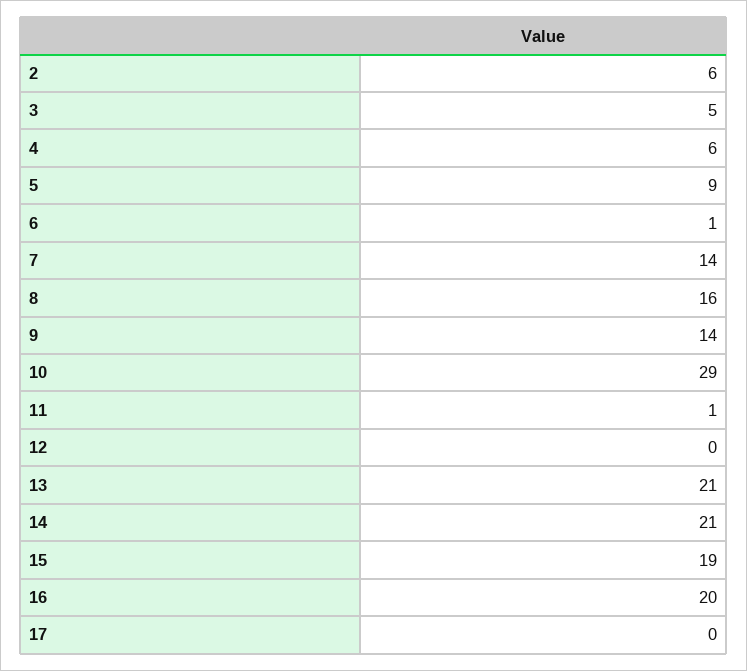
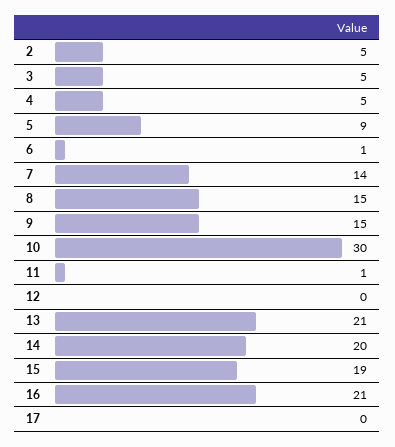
  {
-   "2": 6,
+   "2": 5,
    "3": 5,
-   "4": 6,
+   "4": 5,
    "5": 9,
    "6": 1,
    "7": 14,
-   "8": 16,
+   "8": 15,
-   "9": 14,
+   "9": 15,
-   "10": 29,
+   "10": 30,
    "11": 1,
    "12": 0,
    "13": 21,
-   "14": 21,
+   "14": 20,
    "15": 19,
-   "16": 20,
+   "16": 21,
    "17": 0
  }

